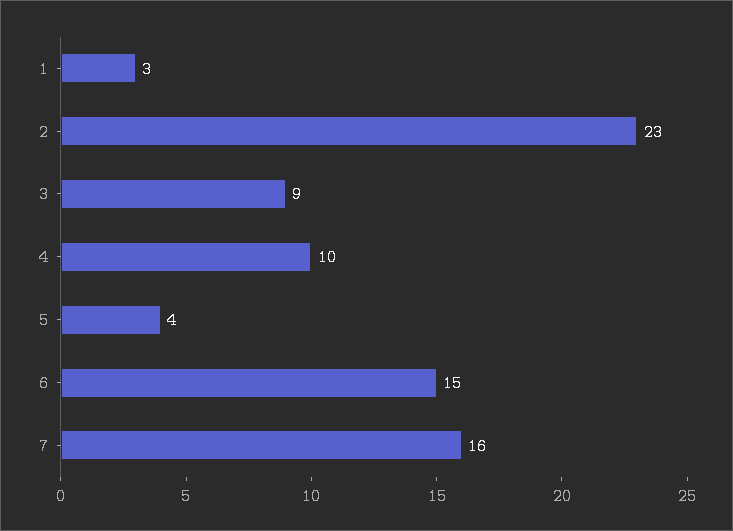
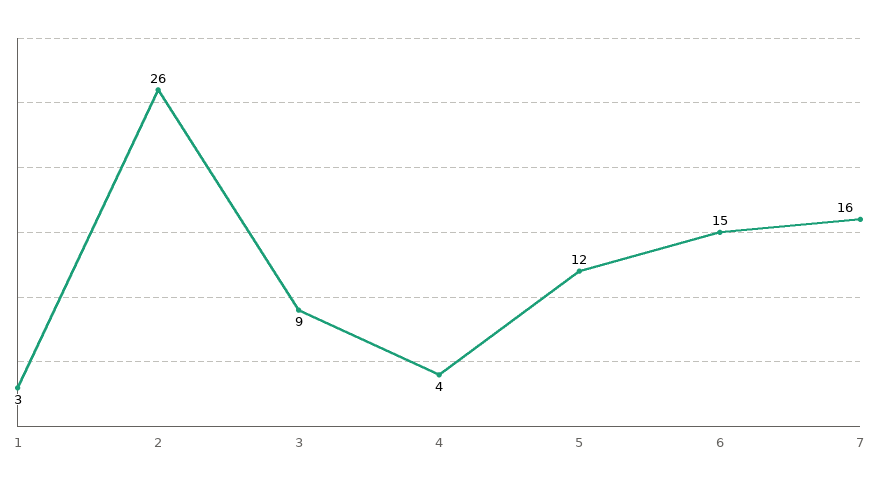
  {
    "1": 3,
-   "2": 23,
+   "2": 26,
    "3": 9,
-   "4": 10,
+   "4": 4,
-   "5": 4,
+   "5": 12,
    "6": 15,
    "7": 16
  }

